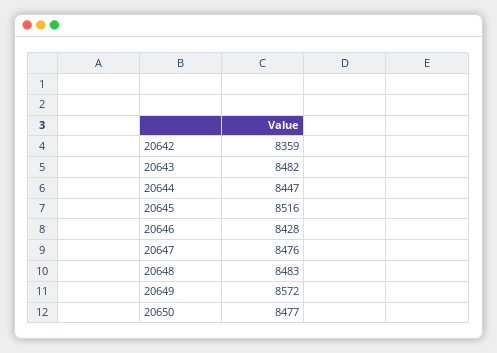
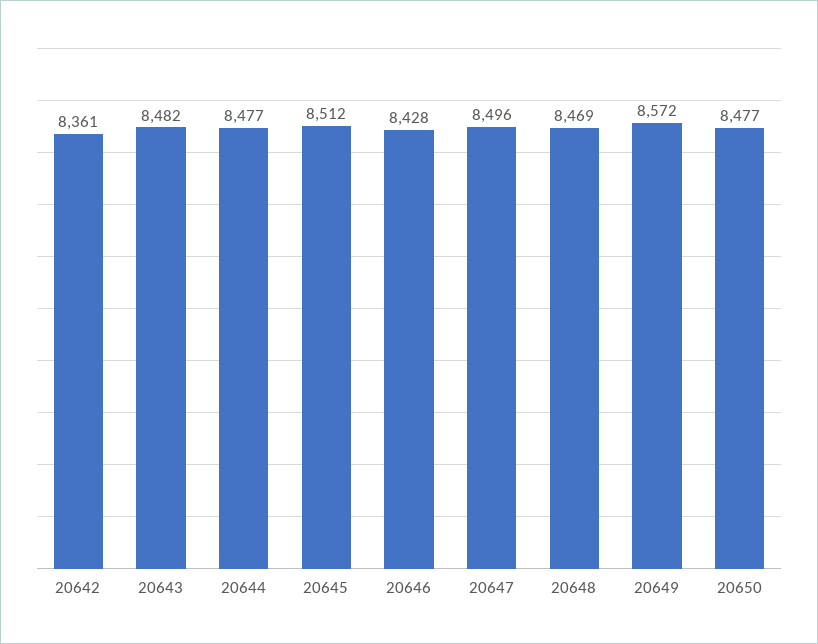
  {
-   "20642": 8359,
+   "20642": 8361,
    "20643": 8482,
-   "20644": 8447,
+   "20644": 8477,
-   "20645": 8516,
+   "20645": 8512,
    "20646": 8428,
-   "20647": 8476,
+   "20647": 8496,
-   "20648": 8483,
+   "20648": 8469,
    "20649": 8572,
    "20650": 8477
  }

